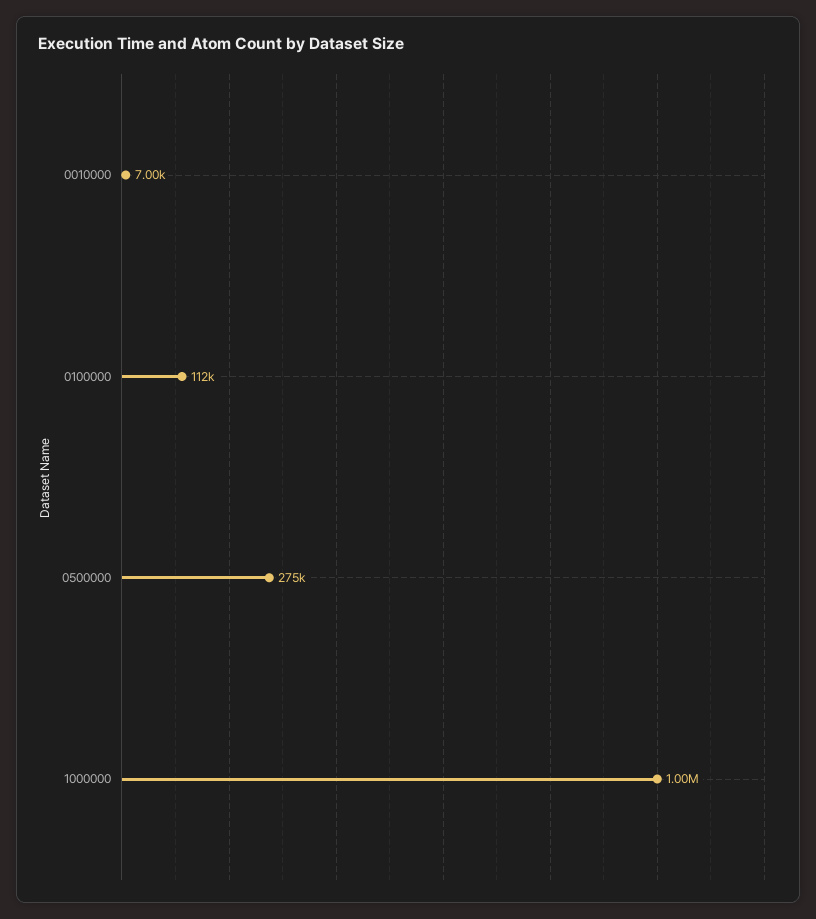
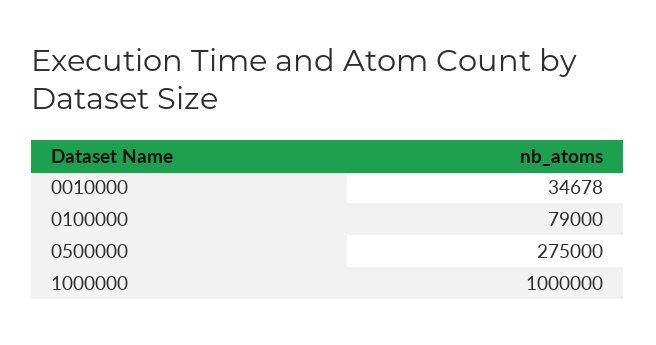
  {
-   "0010000": 7000,
+   "0010000": 34678,
-   "0100000": 112000,
+   "0100000": 79000,
    "0500000": 275000,
    "1000000": 1000000
  }

